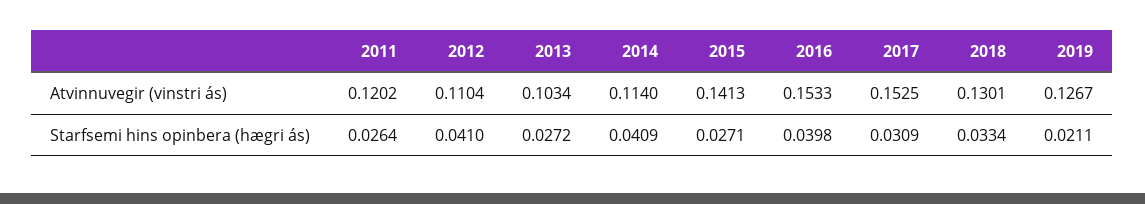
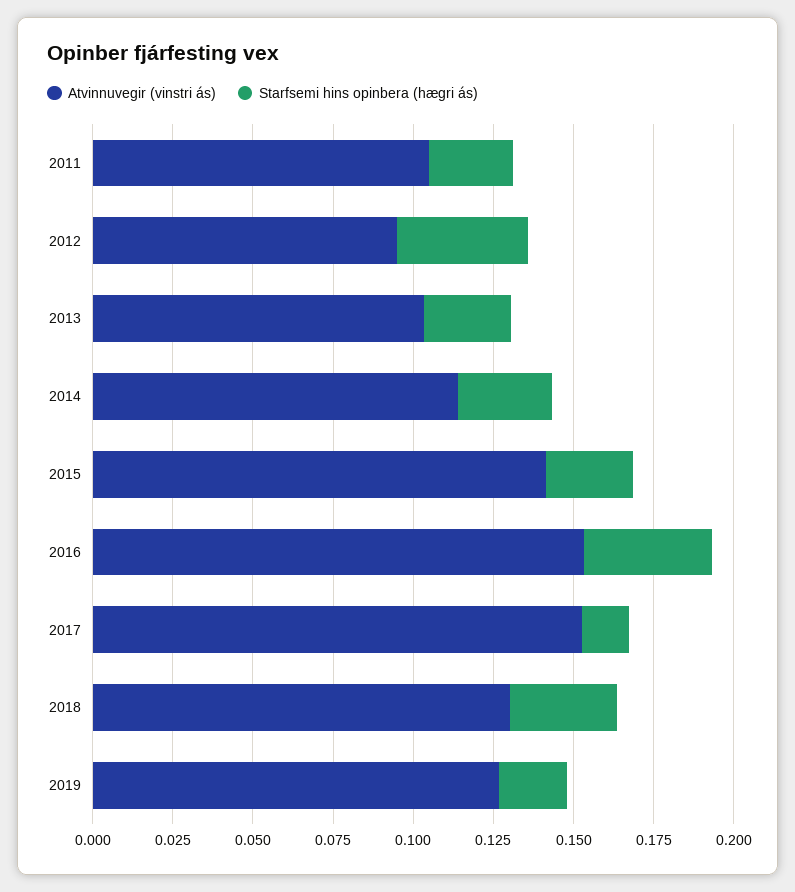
  {
    "Atvinnuvegir (vinstri ás)": {
-     "2011": 0.1202,
+     "2011": 0.105,
-     "2012": 0.1104,
+     "2012": 0.095,
      "2013": 0.1034,
      "2014": 0.114,
      "2015": 0.1413,
      "2016": 0.1533,
      "2017": 0.1525,
      "2018": 0.1301,
      "2019": 0.1267
    },
    "Starfsemi hins opinbera (hægri ás)": {
      "2011": 0.0264,
      "2012": 0.041,
      "2013": 0.0272,
-     "2014": 0.0409,
+     "2014": 0.03,
      "2015": 0.0271,
      "2016": 0.0398,
-     "2017": 0.0309,
+     "2017": 0.015,
      "2018": 0.0334,
      "2019": 0.0211
    }
  }

